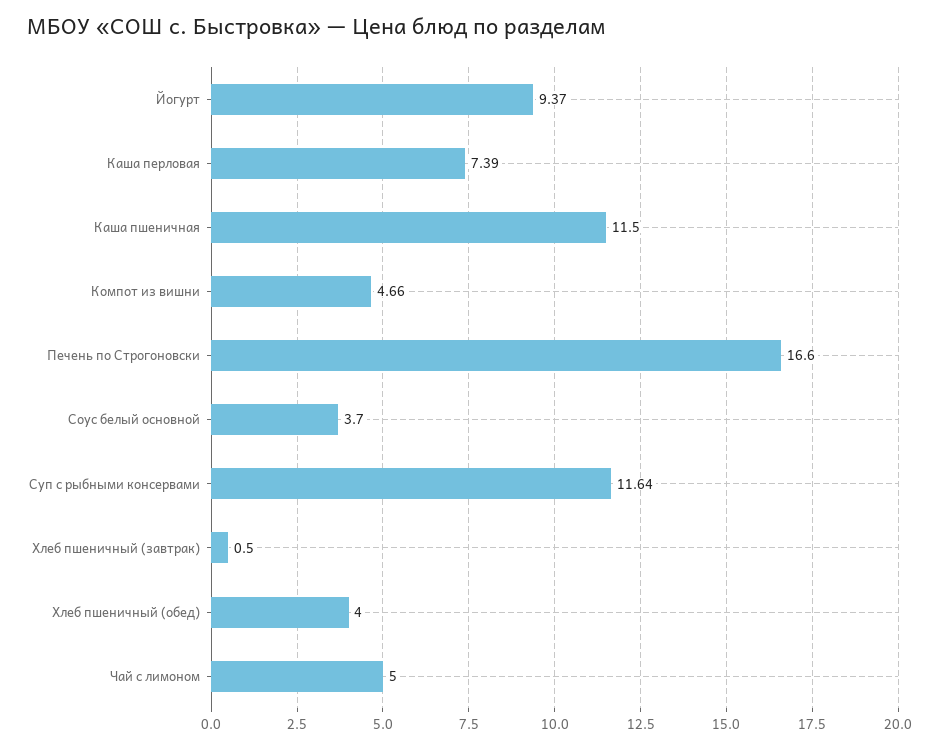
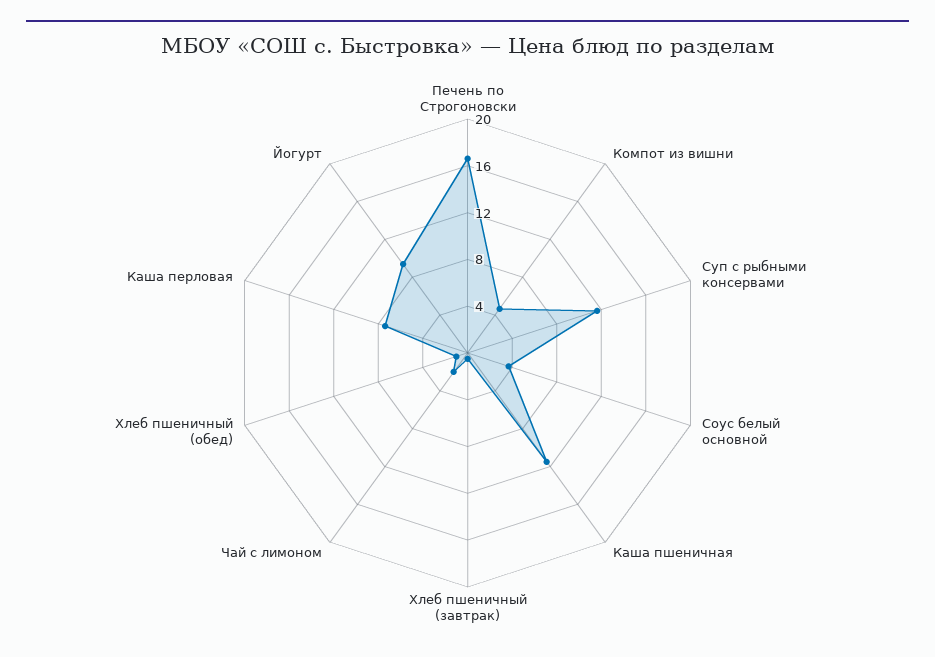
  {
    "Йогурт": 9.37,
    "Каша перловая": 7.39,
    "Каша пшеничная": 11.5,
    "Компот из вишни": 4.66,
    "Печень по Строгоновски": 16.6,
    "Соус белый основной": 3.7,
    "Суп с рыбными консервами": 11.64,
    "Хлеб пшеничный (завтрак)": 0.5,
-   "Хлеб пшеничный (обед)": 4,
+   "Хлеб пшеничный (обед)": 1,
-   "Чай с лимоном": 5
+   "Чай с лимоном": 2
  }

